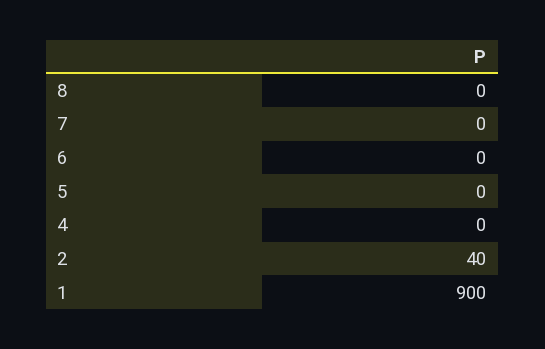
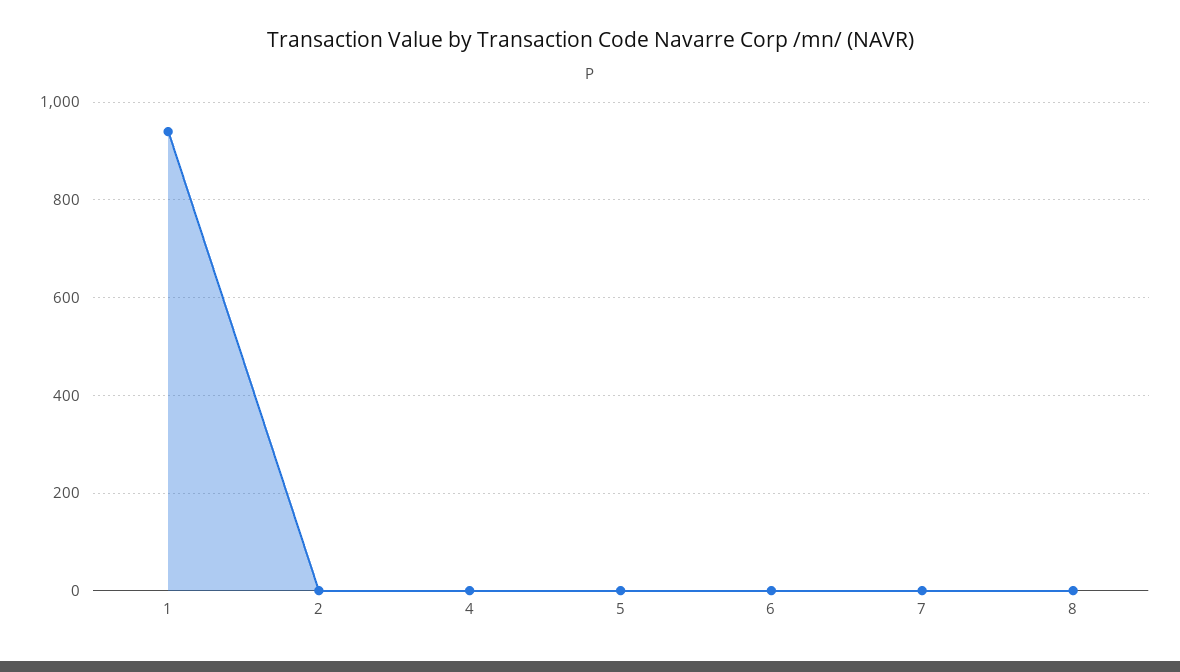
  {
    "8": 0,
    "7": 0,
    "6": 0,
    "5": 0,
    "4": 0,
-   "2": 40,
+   "2": 0,
-   "1": 900
+   "1": 940
  }

